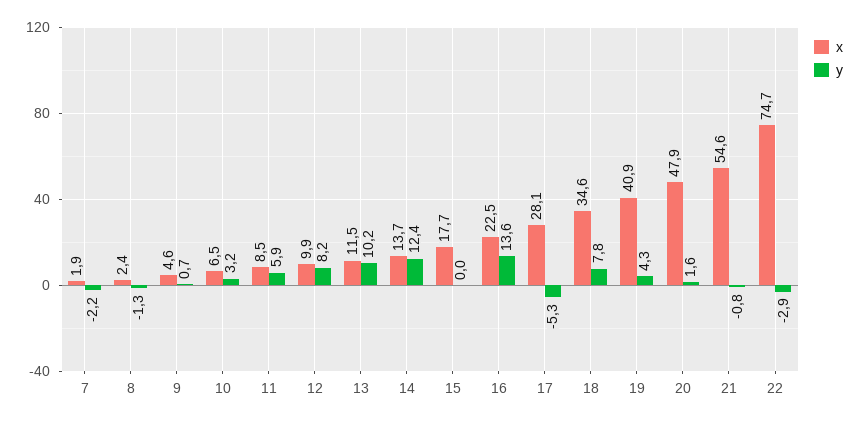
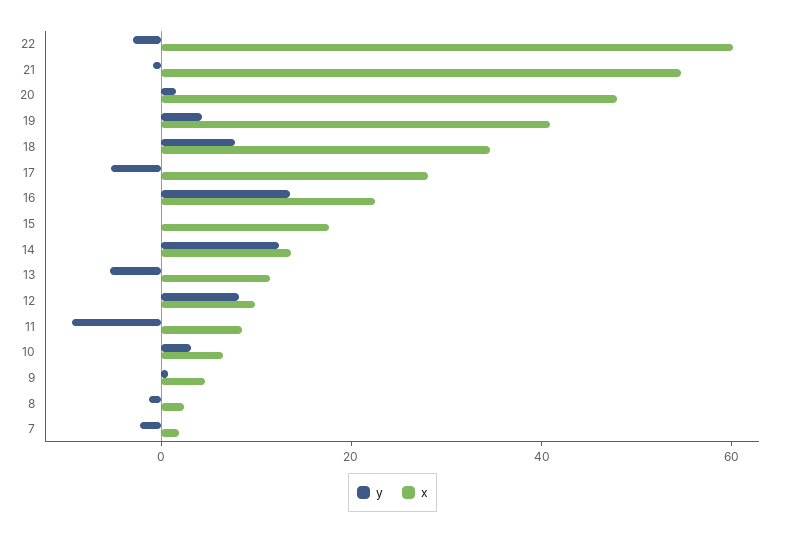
  {
    "x": {
      "7": 1.9,
      "8": 2.4,
      "9": 4.6,
      "10": 6.5,
      "11": 8.5,
      "12": 9.9,
      "13": 11.5,
      "14": 13.7,
      "15": 17.7,
      "16": 22.5,
      "17": 28.1,
      "18": 34.6,
      "19": 40.9,
      "20": 47.9,
      "21": 54.6,
-     "22": 74.7
+     "22": 60
    },
    "y": {
      "7": -2.2,
      "8": -1.3,
      "9": 0.7,
      "10": 3.2,
-     "11": 5.9,
+     "11": -10,
      "12": 8.2,
-     "13": 10.2,
+     "13": -5,
      "14": 12.4,
      "15": 0,
      "16": 13.6,
      "17": -5.3,
      "18": 7.8,
      "19": 4.3,
      "20": 1.6,
      "21": -0.8,
      "22": -2.9
    }
  }

